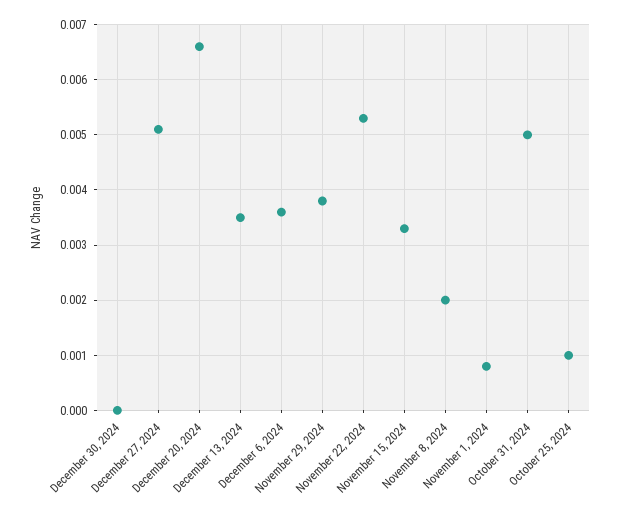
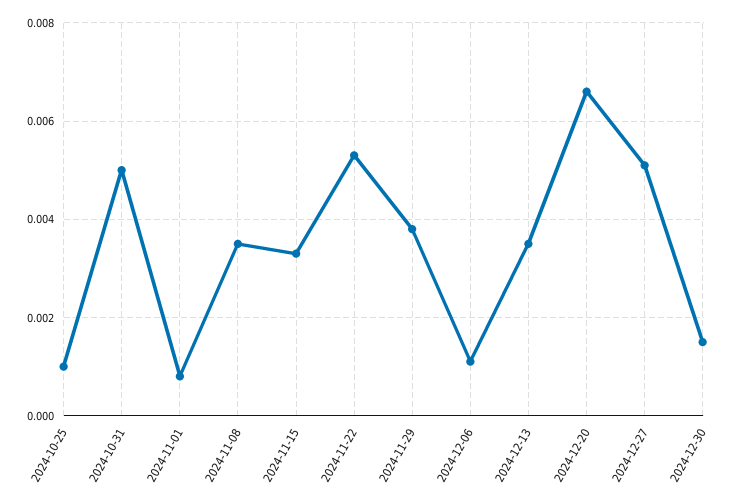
  {
-   "December 30, 2024": 0,
+   "December 30, 2024": 0.0015,
    "December 27, 2024": 0.005,
    "December 20, 2024": 0.0065,
    "December 13, 2024": 0.0035,
-   "December 6, 2024": 0.0035,
+   "December 6, 2024": 0.001,
    "November 29, 2024": 0.004,
    "November 22, 2024": 0.0055,
    "November 15, 2024": 0.0035,
-   "November 8, 2024": 0.002,
+   "November 8, 2024": 0.0035,
    "November 1, 2024": 0.001,
    "October 31, 2024": 0.005,
    "October 25, 2024": 0.001
  }

